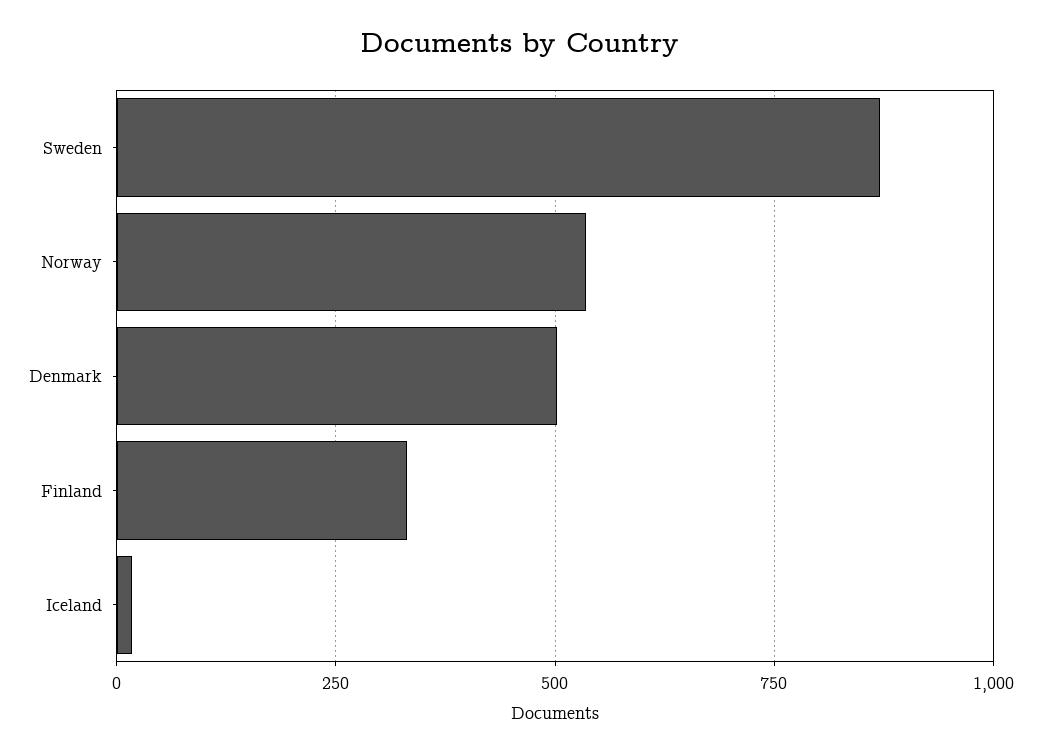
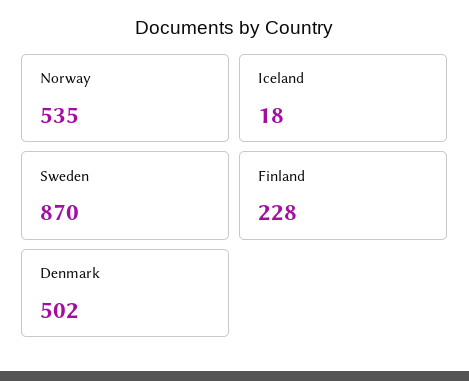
  {
    "Sweden": 870,
    "Norway": 535,
    "Denmark": 502,
-   "Finland": 325,
+   "Finland": 228,
    "Iceland": 18
  }

